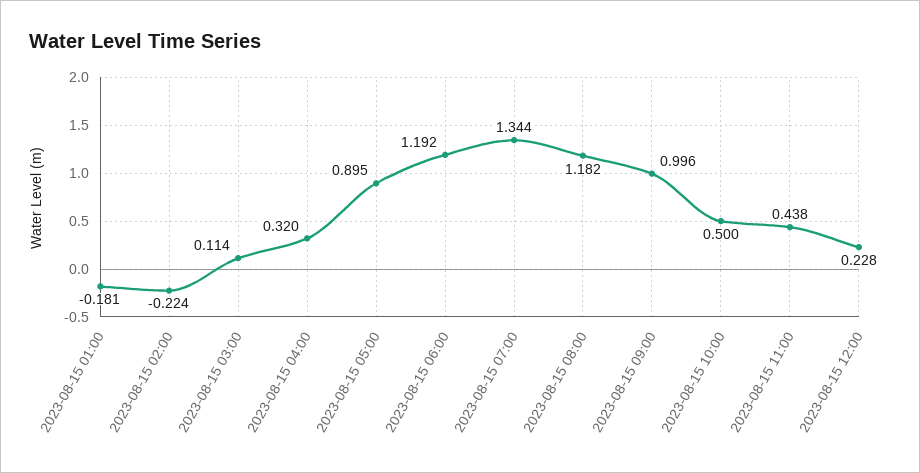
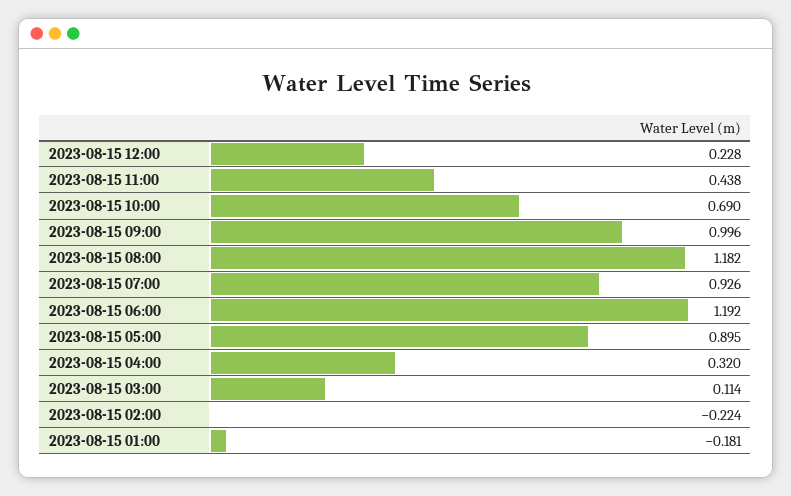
  {
    "2023-08-15 01:00": -0.181,
    "2023-08-15 02:00": -0.224,
    "2023-08-15 03:00": 0.114,
    "2023-08-15 04:00": 0.32,
    "2023-08-15 05:00": 0.895,
    "2023-08-15 06:00": 1.192,
-   "2023-08-15 07:00": 1.344,
+   "2023-08-15 07:00": 0.926,
    "2023-08-15 08:00": 1.182,
    "2023-08-15 09:00": 0.996,
-   "2023-08-15 10:00": 0.5,
+   "2023-08-15 10:00": 0.69,
    "2023-08-15 11:00": 0.438,
    "2023-08-15 12:00": 0.228
  }

